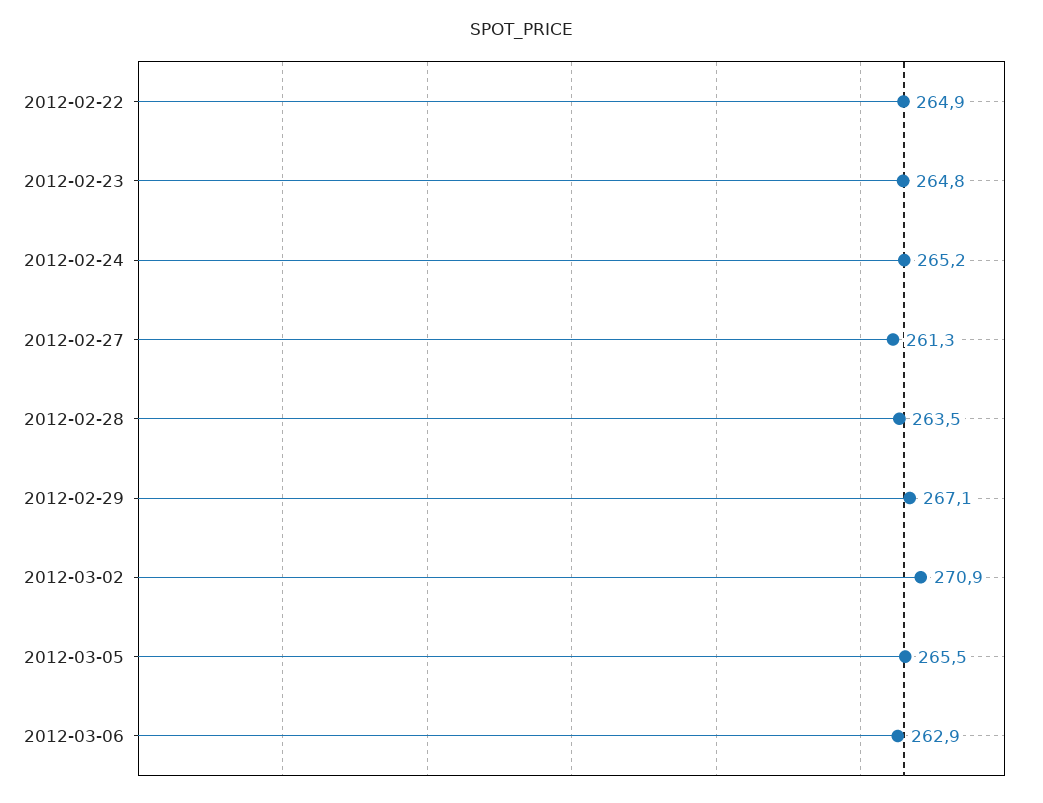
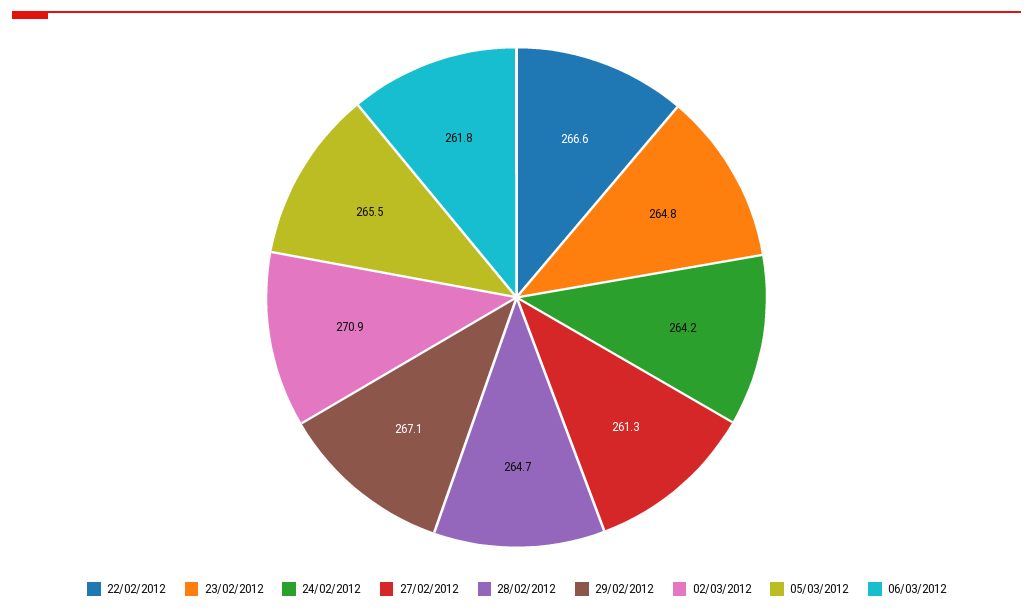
  {
-   "2012-02-22": 264.9,
+   "2012-02-22": 266.6,
    "2012-02-23": 264.8,
-   "2012-02-24": 265.2,
+   "2012-02-24": 264.2,
    "2012-02-27": 261.3,
-   "2012-02-28": 263.5,
+   "2012-02-28": 264.7,
    "2012-02-29": 267.1,
    "2012-03-02": 270.9,
    "2012-03-05": 265.5,
-   "2012-03-06": 262.9
+   "2012-03-06": 261.8
  }

